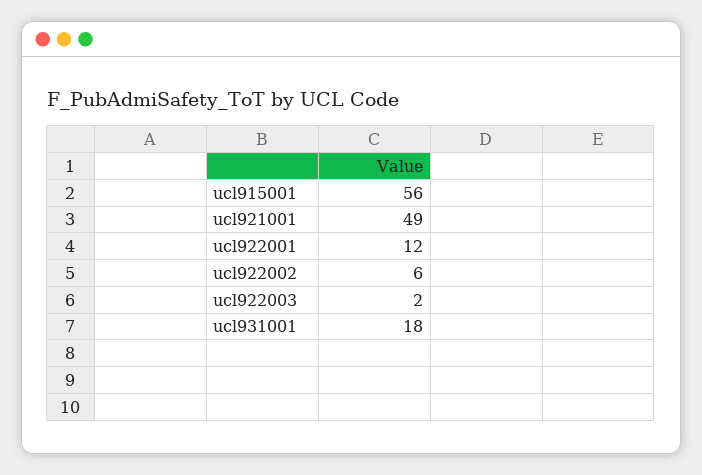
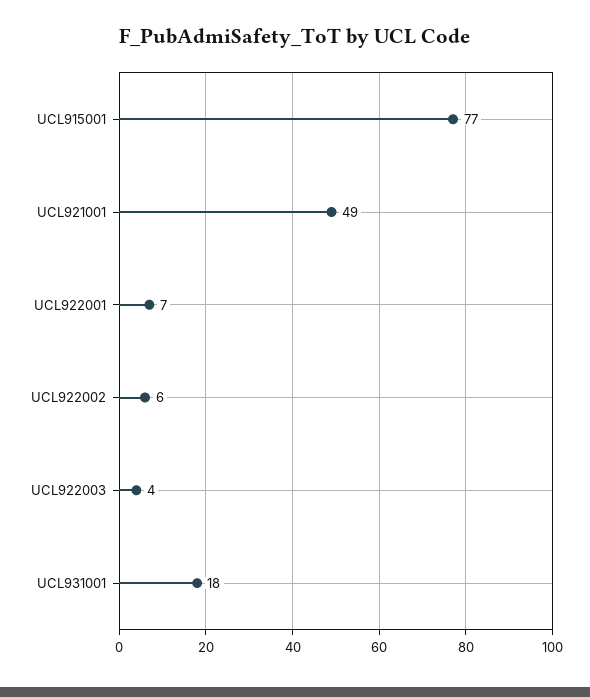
  {
-   "ucl915001": 56,
+   "ucl915001": 77,
    "ucl921001": 49,
-   "ucl922001": 12,
+   "ucl922001": 7,
    "ucl922002": 6,
-   "ucl922003": 2,
+   "ucl922003": 4,
    "ucl931001": 18
  }

